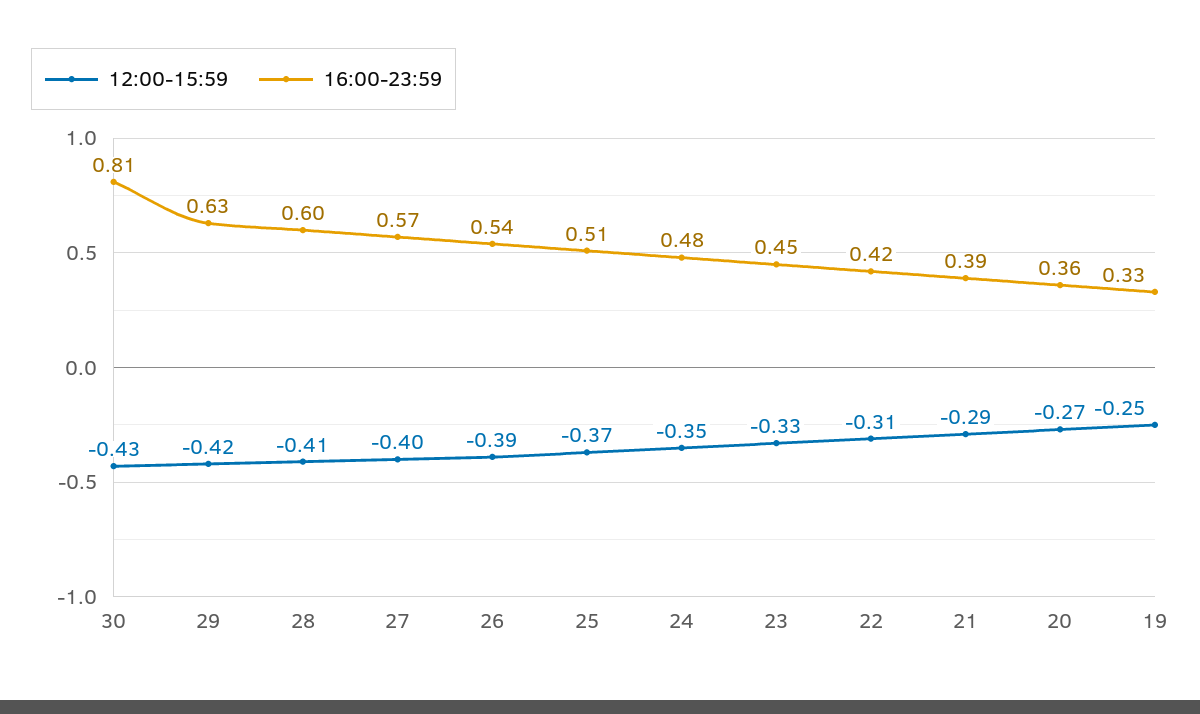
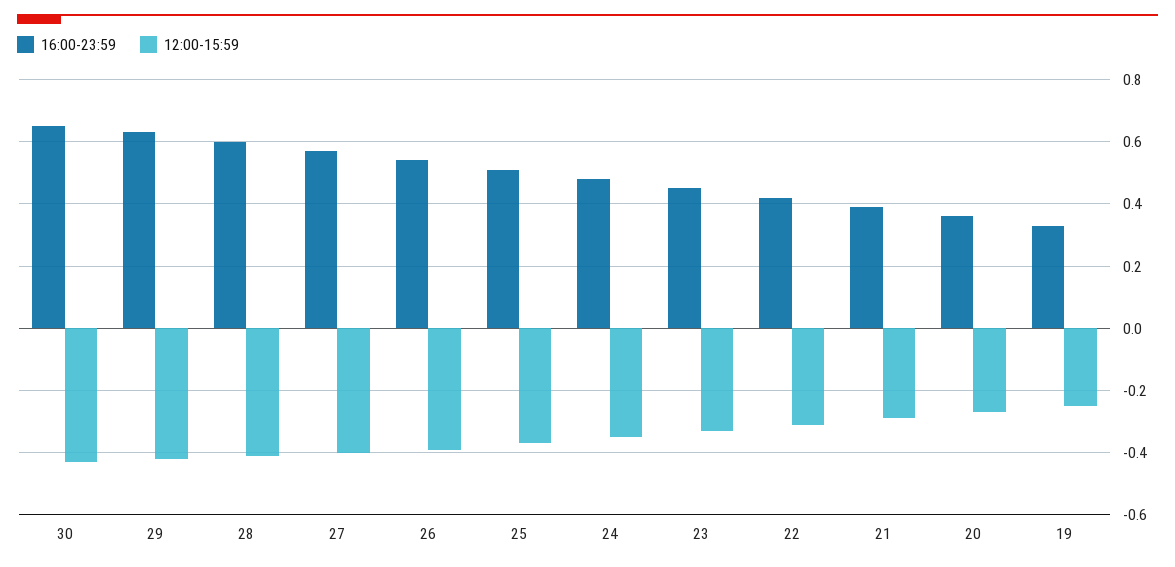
  {
    "12:00-15:59": {
      "30": -0.43,
      "29": -0.42,
      "28": -0.41,
      "27": -0.4,
      "26": -0.39,
      "25": -0.37,
      "24": -0.35,
      "23": -0.33,
      "22": -0.31,
      "21": -0.29,
      "20": -0.27,
      "19": -0.25
    },
    "16:00-23:59": {
-     "30": 0.81,
+     "30": 0.65,
      "29": 0.63,
      "28": 0.6,
      "27": 0.57,
      "26": 0.54,
      "25": 0.51,
      "24": 0.48,
      "23": 0.45,
      "22": 0.42,
      "21": 0.39,
      "20": 0.36,
      "19": 0.33
    }
  }

